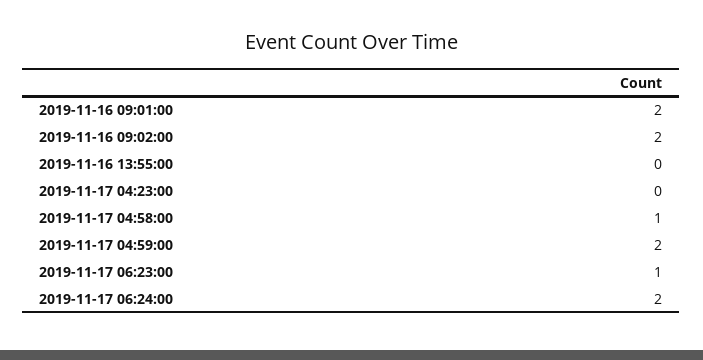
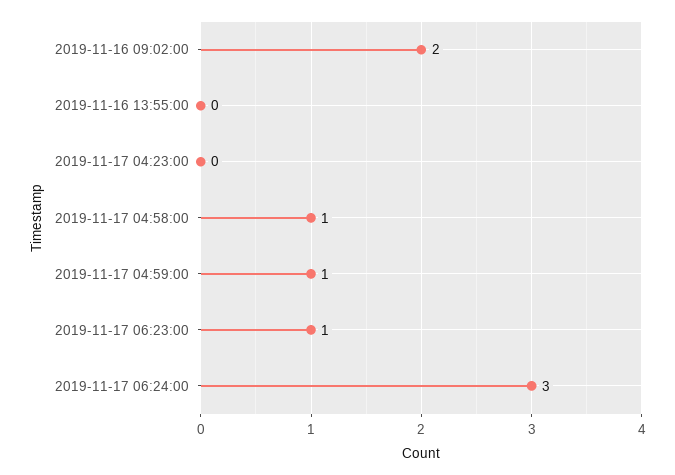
  {
-   "2019-11-16 09:01:00": 2,
    "2019-11-16 09:02:00": 2,
    "2019-11-16 13:55:00": 0,
    "2019-11-17 04:23:00": 0,
    "2019-11-17 04:58:00": 1,
-   "2019-11-17 04:59:00": 2,
+   "2019-11-17 04:59:00": 1,
    "2019-11-17 06:23:00": 1,
-   "2019-11-17 06:24:00": 2
+   "2019-11-17 06:24:00": 3
  }

